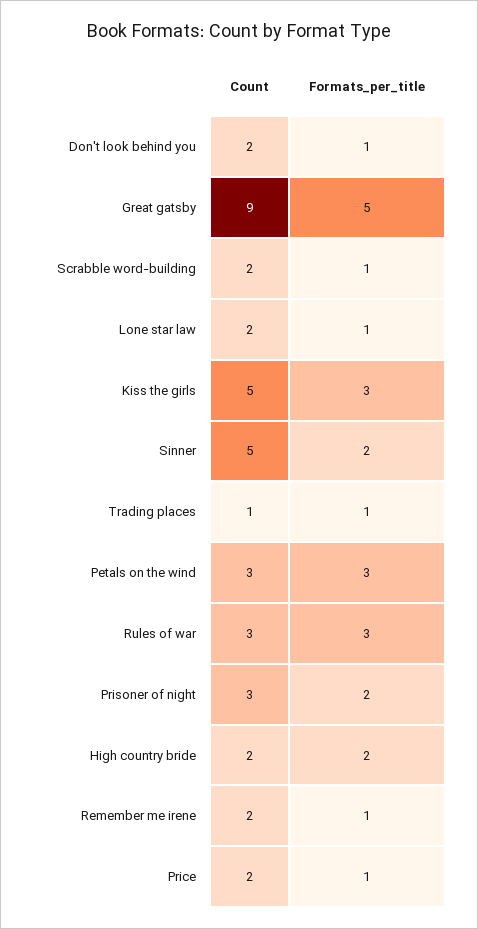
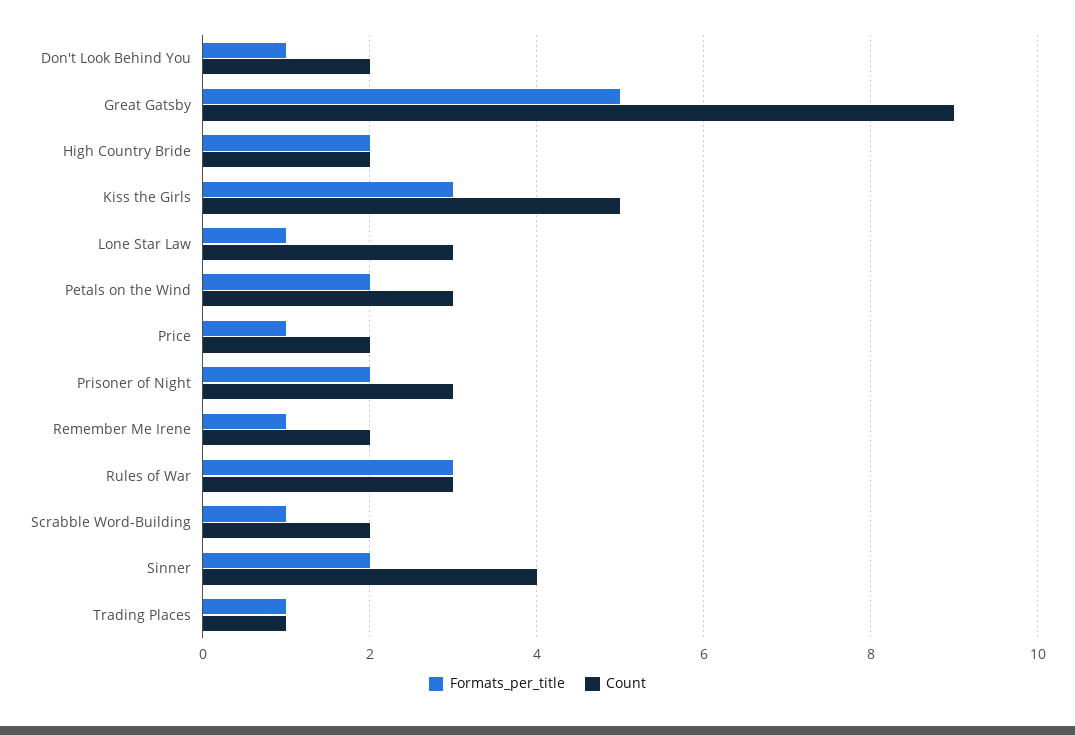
  {
    "Count": {
      "Don't look behind you": 2,
      "Great gatsby": 9,
      "Scrabble word-building": 2,
-     "Lone star law": 2,
+     "Lone star law": 3,
      "Kiss the girls": 5,
-     "Sinner": 5,
+     "Sinner": 4,
      "Trading places": 1,
      "Petals on the wind": 3,
      "Rules of war": 3,
      "Prisoner of night": 3,
      "High country bride": 2,
      "Remember me irene": 2,
      "Price": 2
    },
    "Formats_per_title": {
      "Don't look behind you": 1,
      "Great gatsby": 5,
      "Scrabble word-building": 1,
      "Lone star law": 1,
      "Kiss the girls": 3,
      "Sinner": 2,
      "Trading places": 1,
-     "Petals on the wind": 3,
+     "Petals on the wind": 2,
      "Rules of war": 3,
      "Prisoner of night": 2,
      "High country bride": 2,
      "Remember me irene": 1,
      "Price": 1
    }
  }

